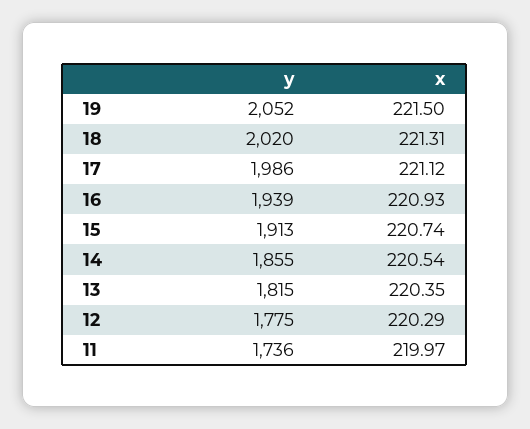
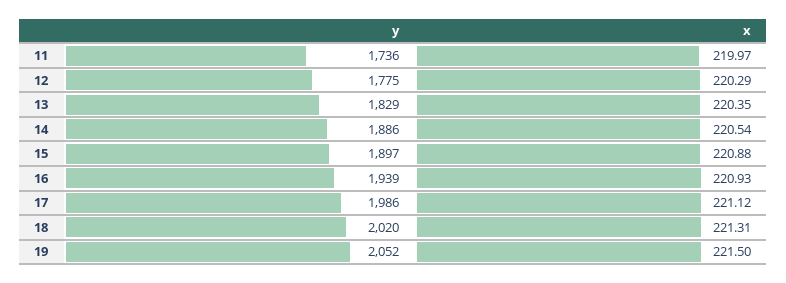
  {
    "y": {
      "19": 2052,
      "18": 2020,
      "17": 1986,
      "16": 1939,
-     "15": 1913,
+     "15": 1897,
-     "14": 1855,
+     "14": 1886,
-     "13": 1815,
+     "13": 1829,
      "12": 1775,
      "11": 1736
    },
    "x": {
      "19": 221.5,
      "18": 221.31,
      "17": 221.12,
      "16": 220.93,
-     "15": 220.74,
+     "15": 220.88,
      "14": 220.54,
      "13": 220.35,
      "12": 220.29,
      "11": 219.97
    }
  }

